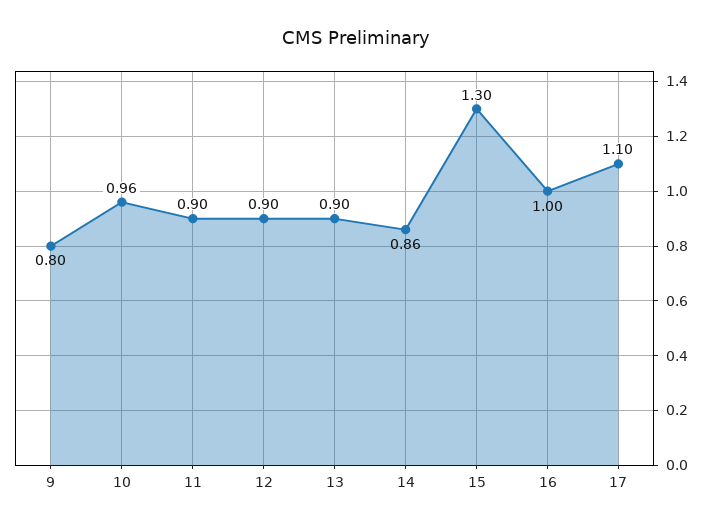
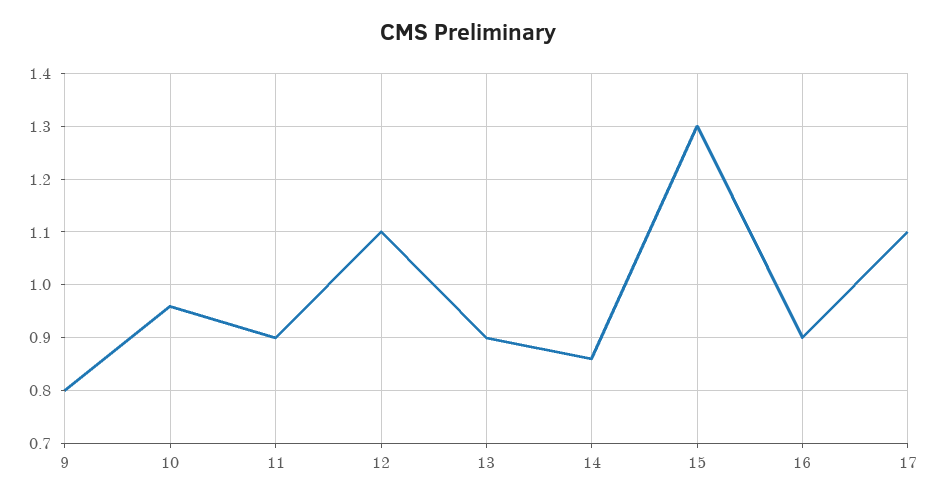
  {
    "9": 0.8,
    "10": 0.96,
    "11": 0.9,
-   "12": 0.9,
+   "12": 1.1,
    "13": 0.9,
    "14": 0.86,
    "15": 1.3,
-   "16": 1,
+   "16": 0.9,
    "17": 1.1
  }

